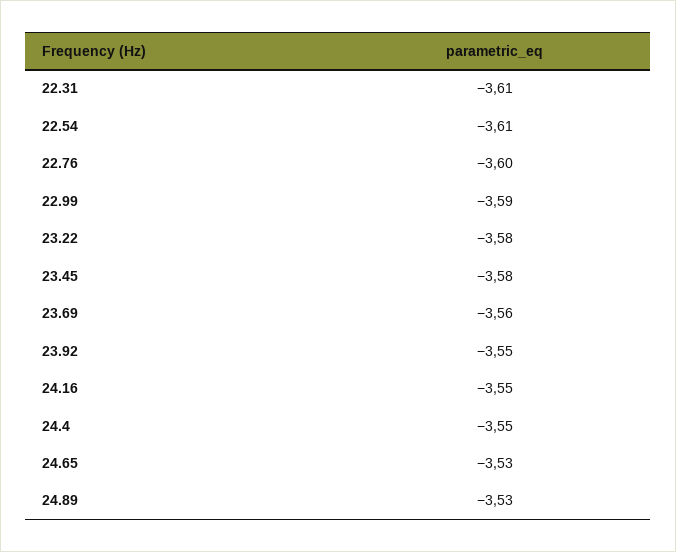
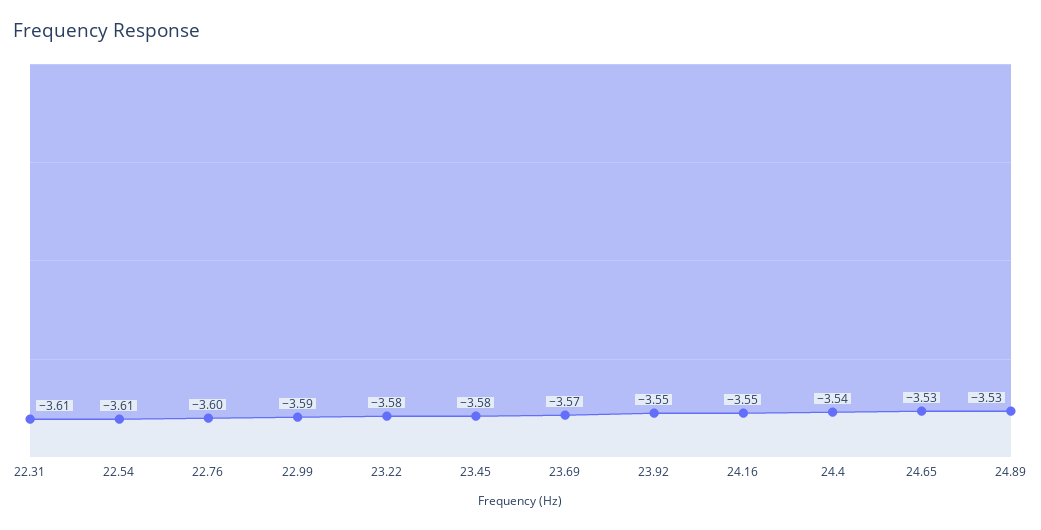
  {
    "22.31": -3.61,
    "22.54": -3.61,
    "22.76": -3.6,
    "22.99": -3.59,
    "23.22": -3.58,
    "23.45": -3.58,
-   "23.69": -3.56,
+   "23.69": -3.57,
    "23.92": -3.55,
    "24.16": -3.55,
-   "24.4": -3.55,
+   "24.4": -3.54,
    "24.65": -3.53,
    "24.89": -3.53
  }

